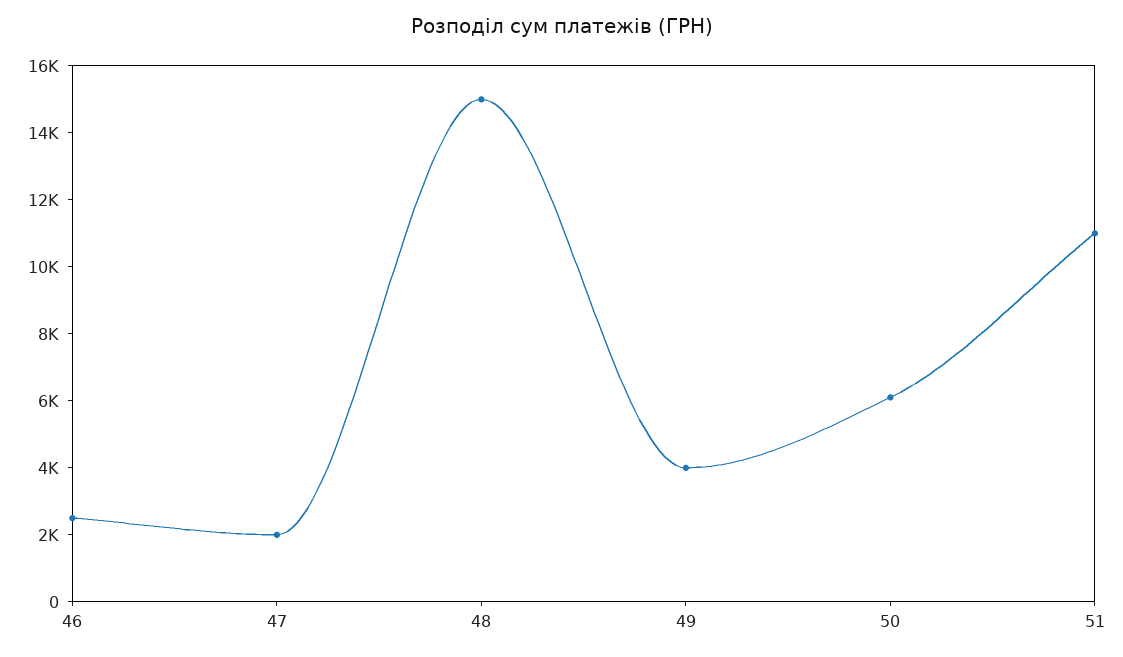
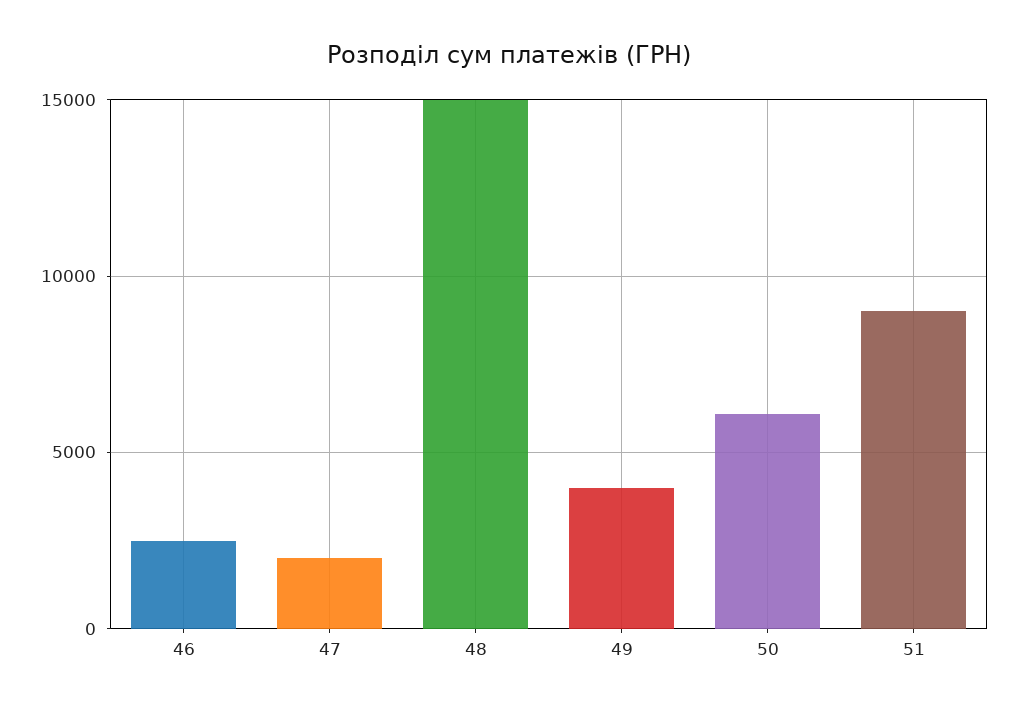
  {
    "46": 2500,
    "47": 2000,
    "48": 15000,
    "49": 4000,
    "50": 6000,
-   "51": 11000
+   "51": 9000
  }

